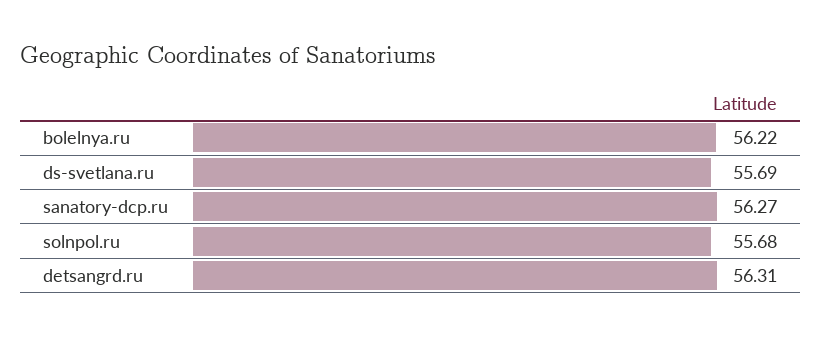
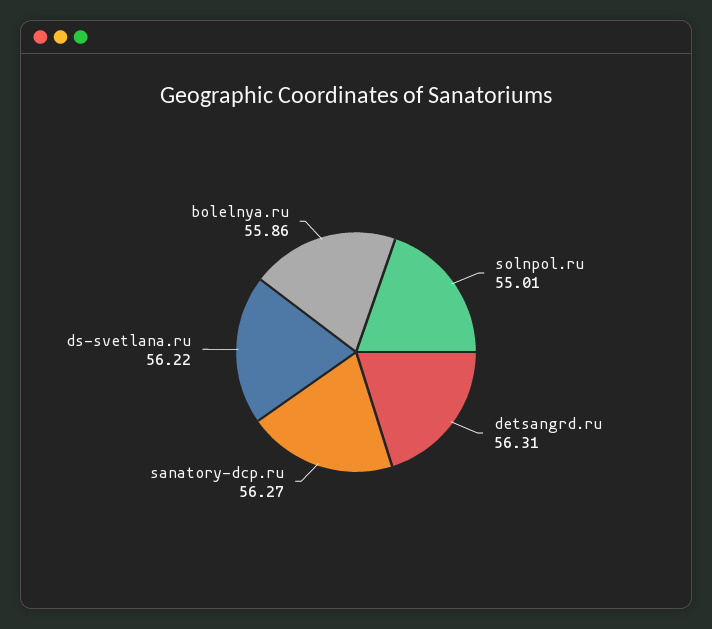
  {
-   "bolelnya.ru": 56.22,
+   "bolelnya.ru": 55.86,
-   "ds-svetlana.ru": 55.69,
+   "ds-svetlana.ru": 56.22,
    "sanatory-dcp.ru": 56.27,
-   "solnpol.ru": 55.68,
+   "solnpol.ru": 55.01,
    "detsangrd.ru": 56.31
  }

